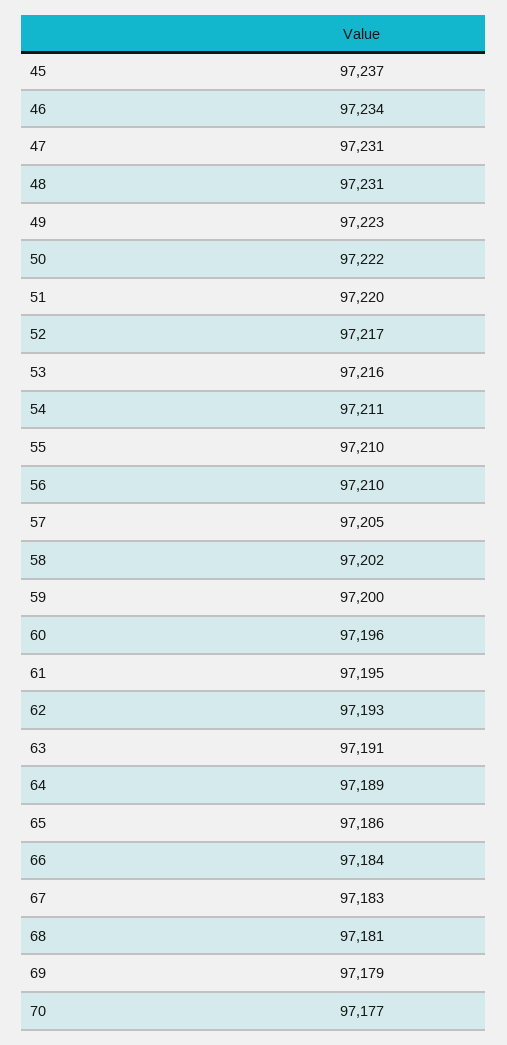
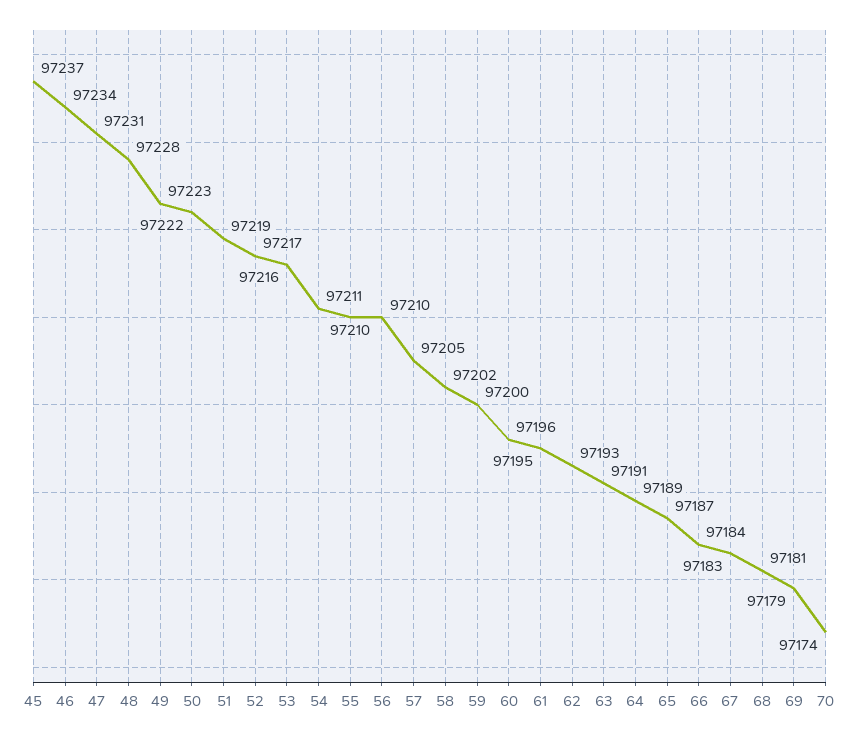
  {
    "45": 97237,
    "46": 97234,
    "47": 97231,
-   "48": 97231,
+   "48": 97228,
    "49": 97223,
    "50": 97222,
-   "51": 97220,
+   "51": 97219,
    "52": 97217,
    "53": 97216,
    "54": 97211,
    "55": 97210,
    "56": 97210,
    "57": 97205,
    "58": 97202,
    "59": 97200,
    "60": 97196,
    "61": 97195,
    "62": 97193,
    "63": 97191,
    "64": 97189,
-   "65": 97186,
+   "65": 97187,
    "66": 97184,
    "67": 97183,
    "68": 97181,
    "69": 97179,
-   "70": 97177
+   "70": 97174
  }

